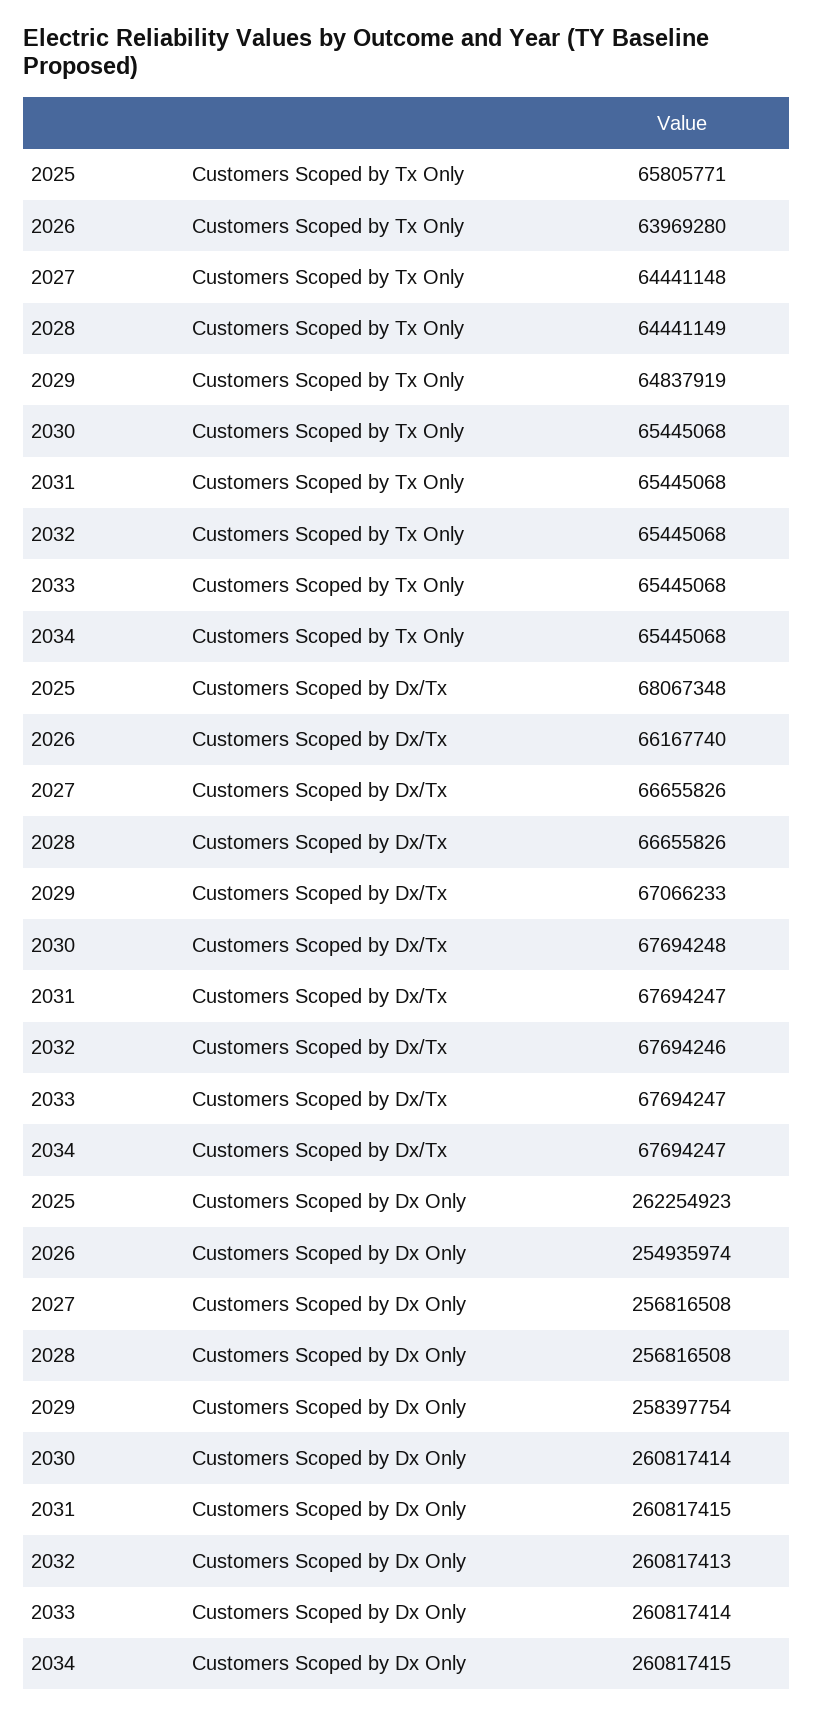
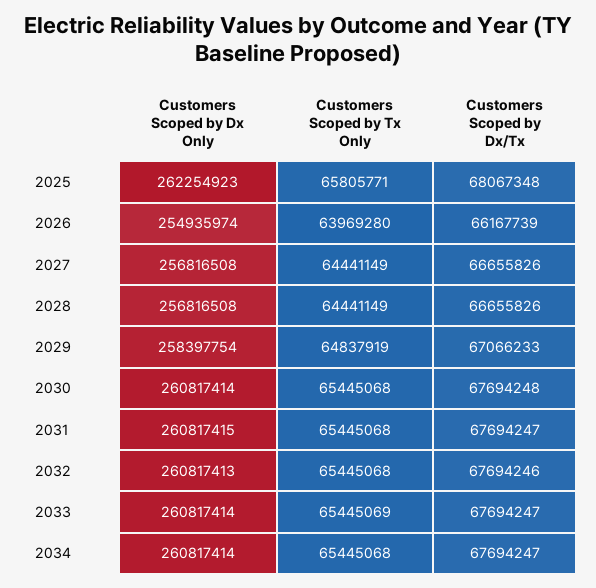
  {
    "2025": {
      "Customers Scoped by Tx Only": 65805771,
      "Customers Scoped by Dx/Tx": 68067348,
      "Customers Scoped by Dx Only": 262254923
    },
    "2026": {
      "Customers Scoped by Tx Only": 63969280,
-     "Customers Scoped by Dx/Tx": 66167740,
+     "Customers Scoped by Dx/Tx": 66167739,
      "Customers Scoped by Dx Only": 254935974
    },
    "2027": {
-     "Customers Scoped by Tx Only": 64441148,
+     "Customers Scoped by Tx Only": 64441149,
      "Customers Scoped by Dx/Tx": 66655826,
      "Customers Scoped by Dx Only": 256816508
    },
    "2028": {
      "Customers Scoped by Tx Only": 64441149,
      "Customers Scoped by Dx/Tx": 66655826,
      "Customers Scoped by Dx Only": 256816508
    },
    "2029": {
      "Customers Scoped by Tx Only": 64837919,
      "Customers Scoped by Dx/Tx": 67066233,
      "Customers Scoped by Dx Only": 258397754
    },
    "2030": {
      "Customers Scoped by Tx Only": 65445068,
      "Customers Scoped by Dx/Tx": 67694248,
      "Customers Scoped by Dx Only": 260817414
    },
    "2031": {
      "Customers Scoped by Tx Only": 65445068,
      "Customers Scoped by Dx/Tx": 67694247,
      "Customers Scoped by Dx Only": 260817415
    },
    "2032": {
      "Customers Scoped by Tx Only": 65445068,
      "Customers Scoped by Dx/Tx": 67694246,
      "Customers Scoped by Dx Only": 260817413
    },
    "2033": {
-     "Customers Scoped by Tx Only": 65445068,
+     "Customers Scoped by Tx Only": 65445069,
      "Customers Scoped by Dx/Tx": 67694247,
      "Customers Scoped by Dx Only": 260817414
    },
    "2034": {
      "Customers Scoped by Tx Only": 65445068,
      "Customers Scoped by Dx/Tx": 67694247,
-     "Customers Scoped by Dx Only": 260817415
+     "Customers Scoped by Dx Only": 260817414
    }
  }

